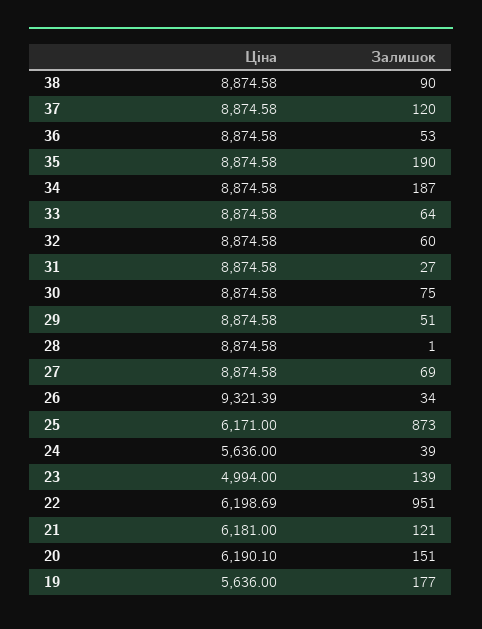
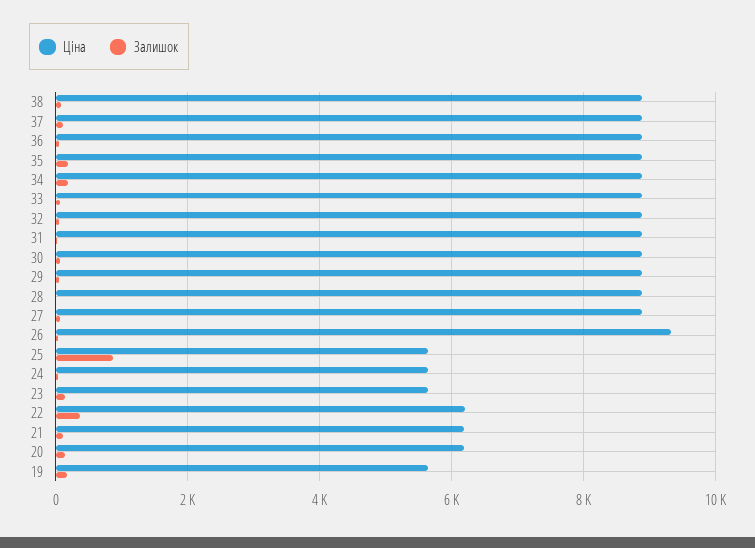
  {
    "Ціна": {
      "38": 8874.58,
      "37": 8874.58,
      "36": 8874.58,
      "35": 8874.58,
      "34": 8874.58,
      "33": 8874.58,
      "32": 8874.58,
      "31": 8874.58,
      "30": 8874.58,
      "29": 8874.58,
      "28": 8874.58,
      "27": 8874.58,
      "26": 9321.39,
-     "25": 6171,
+     "25": 5600,
      "24": 5636,
-     "23": 4994,
+     "23": 5600,
      "22": 6198.69,
      "21": 6181,
      "20": 6190.1,
      "19": 5636
    },
    "Залишок": {
      "38": 90,
      "37": 120,
      "36": 53,
      "35": 190,
      "34": 187,
      "33": 64,
      "32": 60,
      "31": 27,
      "30": 75,
      "29": 51,
      "28": 1,
      "27": 69,
      "26": 34,
      "25": 873,
      "24": 39,
      "23": 139,
-     "22": 951,
+     "22": 400,
      "21": 121,
      "20": 151,
      "19": 177
    }
  }

